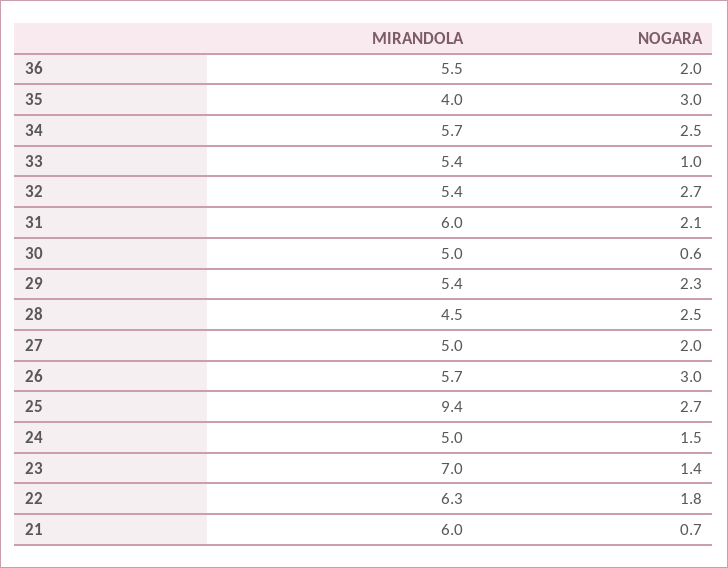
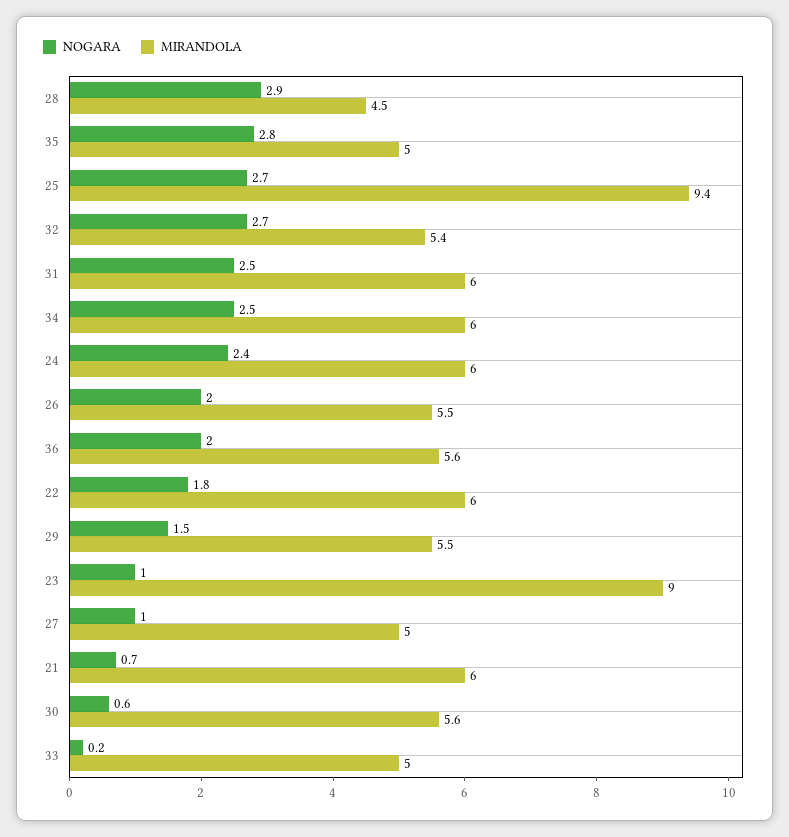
  {
    "MIRANDOLA": {
-     "36": 5.5,
+     "36": 5.6,
-     "35": 4,
+     "35": 5,
-     "34": 5.7,
+     "34": 6,
-     "33": 5.4,
+     "33": 5,
      "32": 5.4,
      "31": 6,
-     "30": 5,
+     "30": 5.6,
-     "29": 5.4,
+     "29": 5.5,
      "28": 4.5,
      "27": 5,
-     "26": 5.7,
+     "26": 5.5,
      "25": 9.4,
-     "24": 5,
+     "24": 6,
-     "23": 7,
+     "23": 9,
-     "22": 6.3,
+     "22": 6,
      "21": 6
    },
    "NOGARA": {
      "36": 2,
-     "35": 3,
+     "35": 2.8,
      "34": 2.5,
-     "33": 1,
+     "33": 0.2,
      "32": 2.7,
-     "31": 2.1,
+     "31": 2.5,
      "30": 0.6,
-     "29": 2.3,
+     "29": 1.5,
-     "28": 2.5,
+     "28": 2.9,
-     "27": 2,
+     "27": 1,
-     "26": 3,
+     "26": 2,
      "25": 2.7,
-     "24": 1.5,
+     "24": 2.4,
-     "23": 1.4,
+     "23": 1,
      "22": 1.8,
      "21": 0.7
    }
  }

